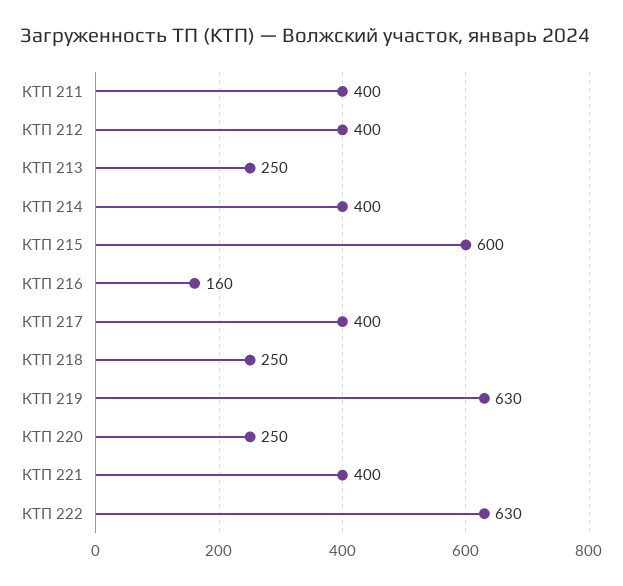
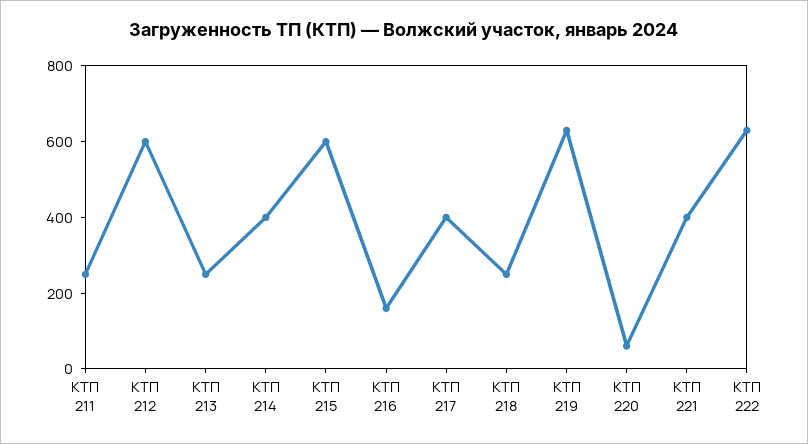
  {
-   "КТП 211": 400,
+   "КТП 211": 250,
-   "КТП 212": 400,
+   "КТП 212": 600,
    "КТП 213": 250,
    "КТП 214": 400,
    "КТП 215": 600,
    "КТП 216": 160,
    "КТП 217": 400,
    "КТП 218": 250,
    "КТП 219": 630,
-   "КТП 220": 250,
+   "КТП 220": 50,
    "КТП 221": 400,
    "КТП 222": 630
  }

